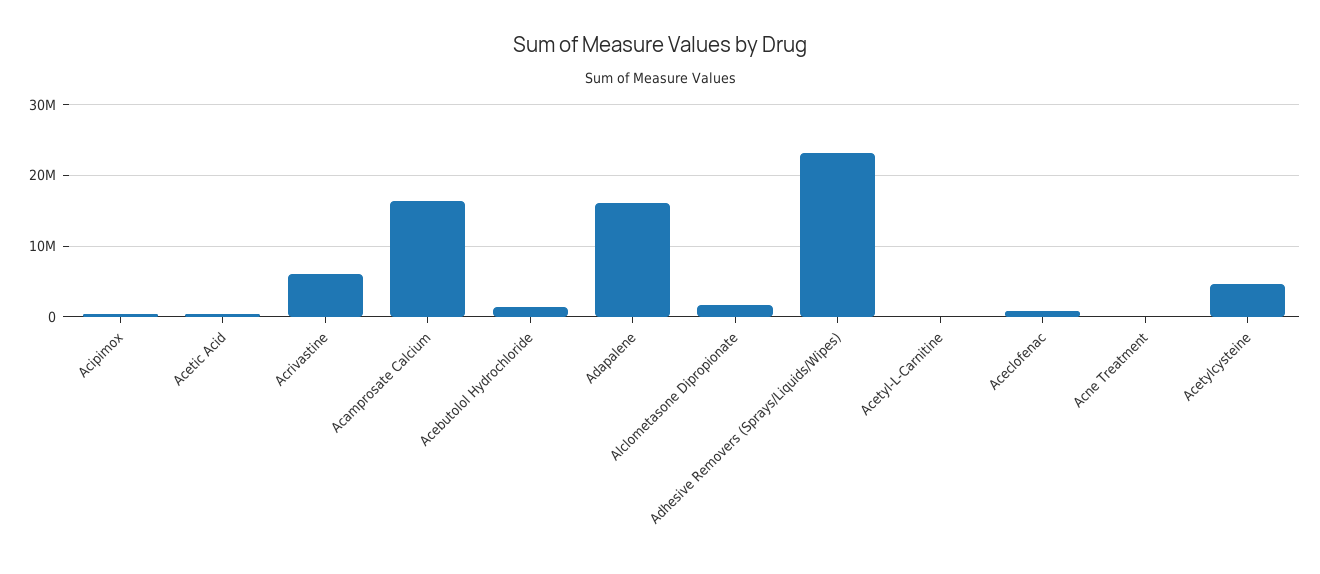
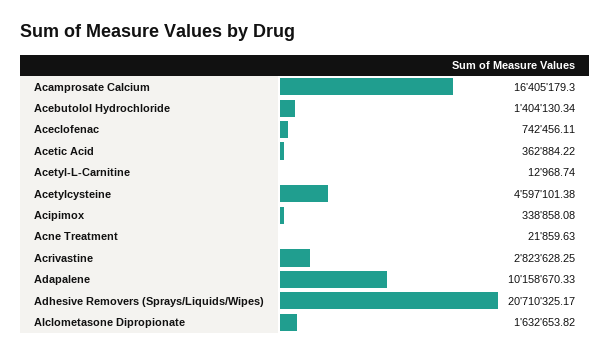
  {
    "Acipimox": 338858.08,
    "Acetic Acid": 362884.22,
-   "Acrivastine": 6000000,
+   "Acrivastine": 2823628.25,
    "Acamprosate Calcium": 16405179.3,
    "Acebutolol Hydrochloride": 1404130.34,
-   "Adapalene": 16000000,
+   "Adapalene": 10158670.33,
    "Alclometasone Dipropionate": 1632653.82,
-   "Adhesive Removers (Sprays/Liquids/Wipes)": 23000000,
+   "Adhesive Removers (Sprays/Liquids/Wipes)": 20710325.17,
    "Acetyl-L-Carnitine": 12968.74,
    "Aceclofenac": 742456.11,
    "Acne Treatment": 21859.63,
    "Acetylcysteine": 4597101.38
  }

